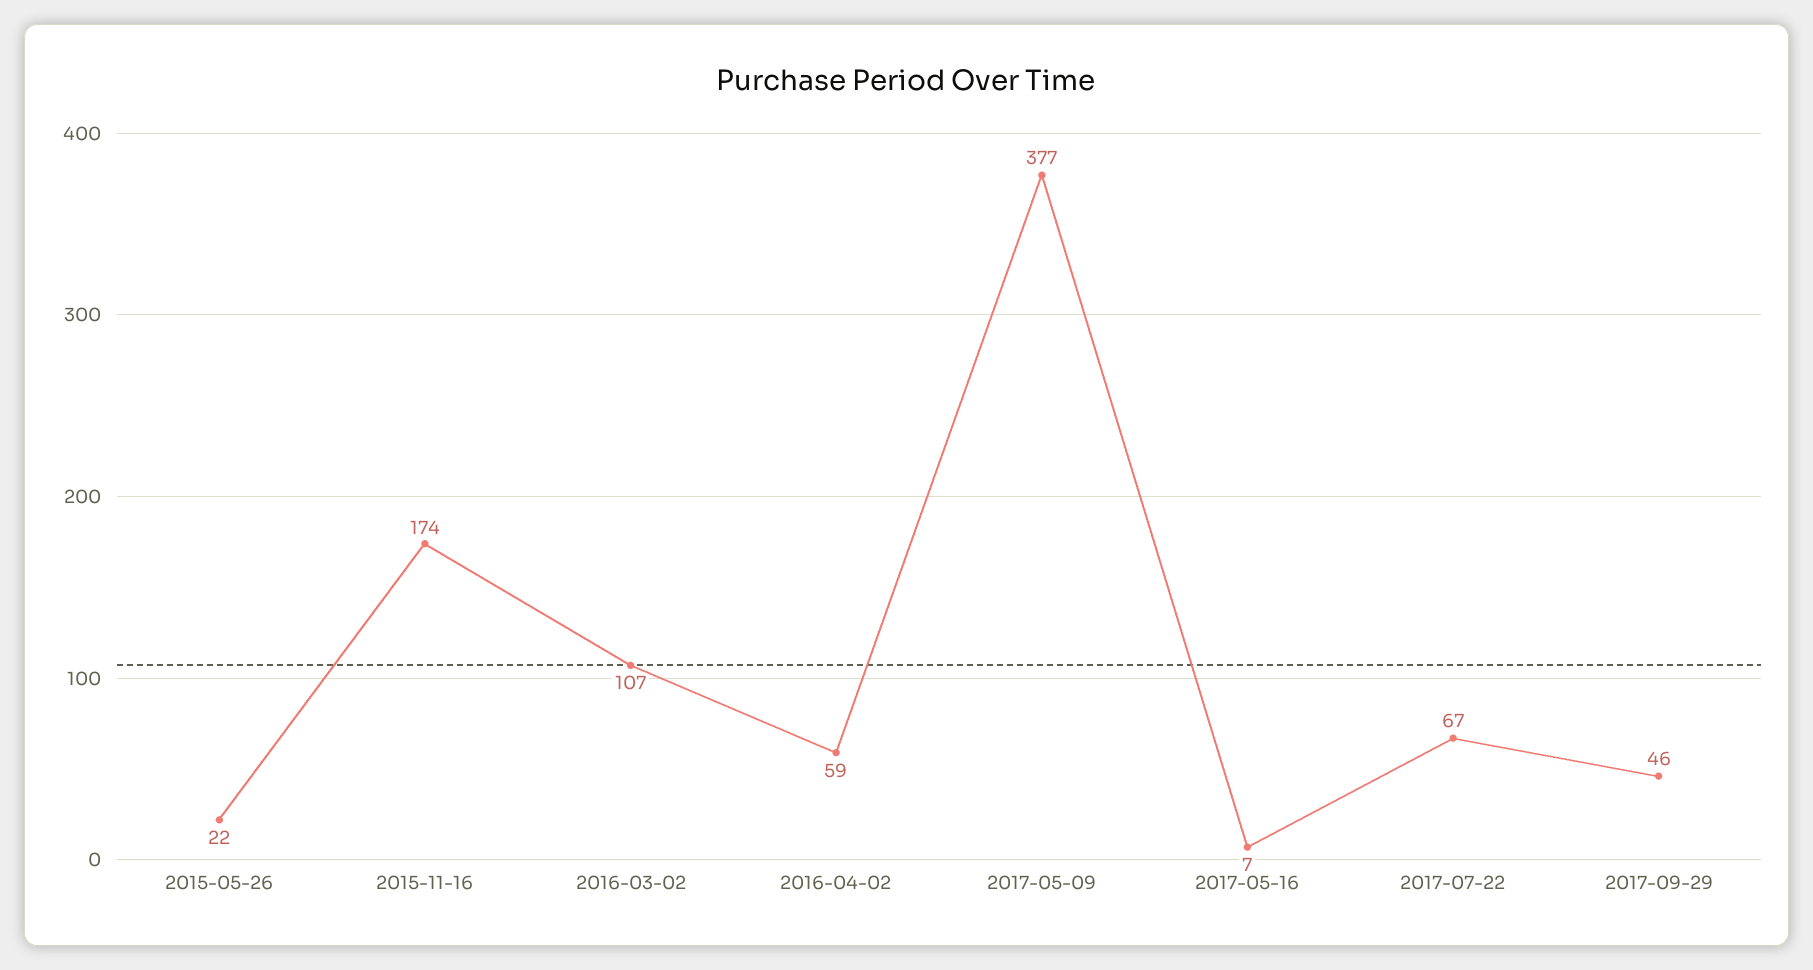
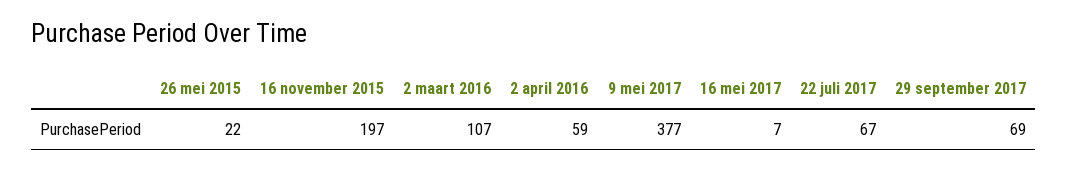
  {
    "2015-05-26": 22,
-   "2015-11-16": 174,
+   "2015-11-16": 197,
    "2016-03-02": 107,
    "2016-04-02": 59,
    "2017-05-09": 377,
    "2017-05-16": 7,
    "2017-07-22": 67,
-   "2017-09-29": 46
+   "2017-09-29": 69
  }

